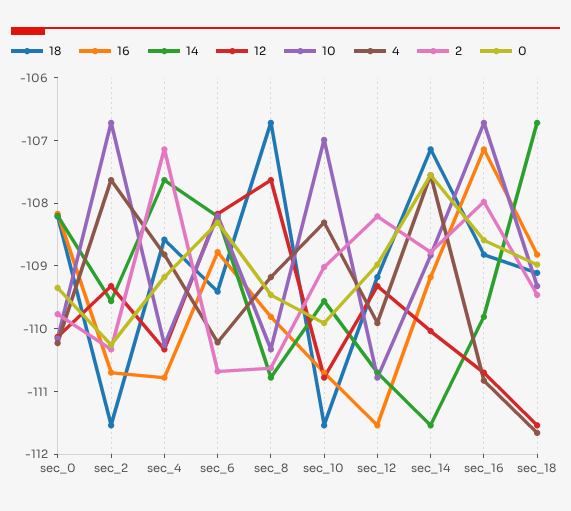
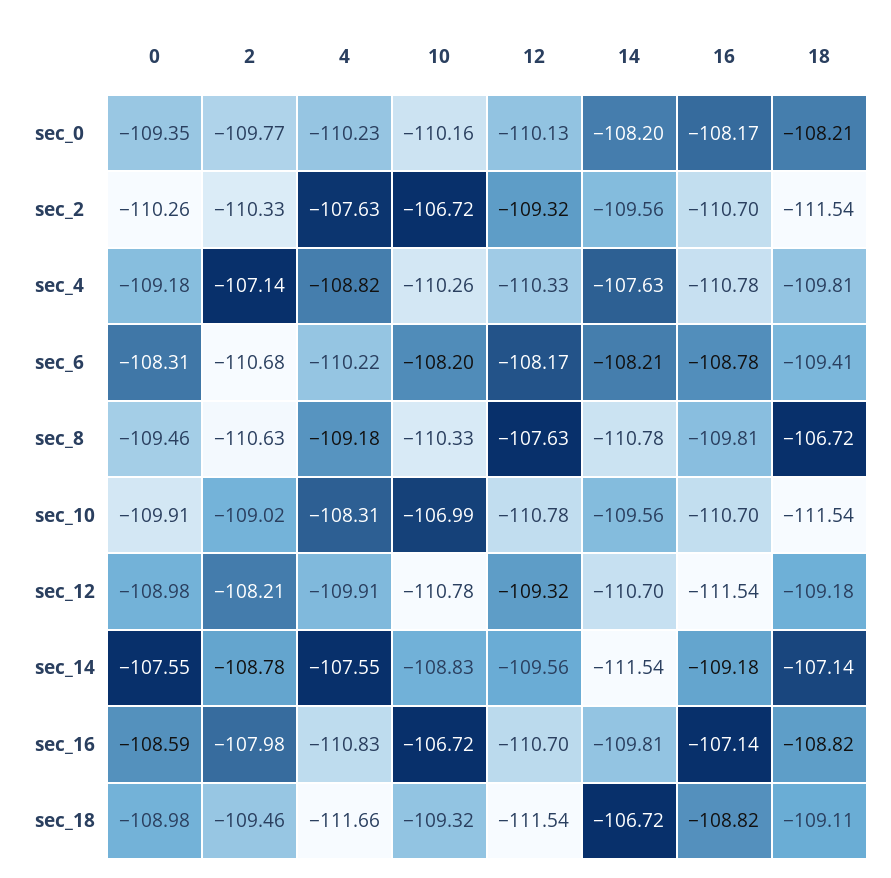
  {
    "18": {
      "sec_0": -108.21,
      "sec_2": -111.54,
-     "sec_4": -108.6,
+     "sec_4": -109.81,
      "sec_6": -109.41,
      "sec_8": -106.72,
      "sec_10": -111.54,
      "sec_12": -109.18,
      "sec_14": -107.14,
      "sec_16": -108.82,
      "sec_18": -109.11
    },
    "16": {
      "sec_0": -108.17,
      "sec_2": -110.7,
      "sec_4": -110.78,
      "sec_6": -108.78,
      "sec_8": -109.81,
      "sec_10": -110.7,
      "sec_12": -111.54,
      "sec_14": -109.18,
      "sec_16": -107.14,
      "sec_18": -108.82
    },
    "14": {
      "sec_0": -108.2,
      "sec_2": -109.56,
      "sec_4": -107.63,
      "sec_6": -108.21,
      "sec_8": -110.78,
      "sec_10": -109.56,
      "sec_12": -110.7,
      "sec_14": -111.54,
      "sec_16": -109.81,
      "sec_18": -106.72
    },
    "12": {
      "sec_0": -110.13,
      "sec_2": -109.32,
      "sec_4": -110.33,
      "sec_6": -108.17,
      "sec_8": -107.63,
      "sec_10": -110.78,
      "sec_12": -109.32,
-     "sec_14": -110,
+     "sec_14": -109.56,
      "sec_16": -110.7,
      "sec_18": -111.54
    },
    "10": {
      "sec_0": -110.16,
      "sec_2": -106.72,
      "sec_4": -110.26,
      "sec_6": -108.2,
      "sec_8": -110.33,
      "sec_10": -106.99,
      "sec_12": -110.78,
      "sec_14": -108.83,
      "sec_16": -106.72,
      "sec_18": -109.32
    },
    "4": {
      "sec_0": -110.23,
      "sec_2": -107.63,
      "sec_4": -108.82,
      "sec_6": -110.22,
      "sec_8": -109.18,
      "sec_10": -108.31,
      "sec_12": -109.91,
      "sec_14": -107.55,
      "sec_16": -110.83,
      "sec_18": -111.66
    },
    "2": {
      "sec_0": -109.77,
      "sec_2": -110.33,
      "sec_4": -107.14,
      "sec_6": -110.68,
      "sec_8": -110.63,
      "sec_10": -109.02,
      "sec_12": -108.21,
      "sec_14": -108.78,
      "sec_16": -107.98,
      "sec_18": -109.46
    },
    "0": {
      "sec_0": -109.35,
      "sec_2": -110.26,
      "sec_4": -109.18,
      "sec_6": -108.31,
      "sec_8": -109.46,
      "sec_10": -109.91,
      "sec_12": -108.98,
      "sec_14": -107.55,
      "sec_16": -108.59,
      "sec_18": -108.98
    }
  }

